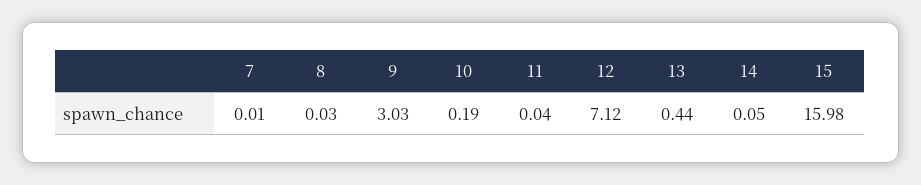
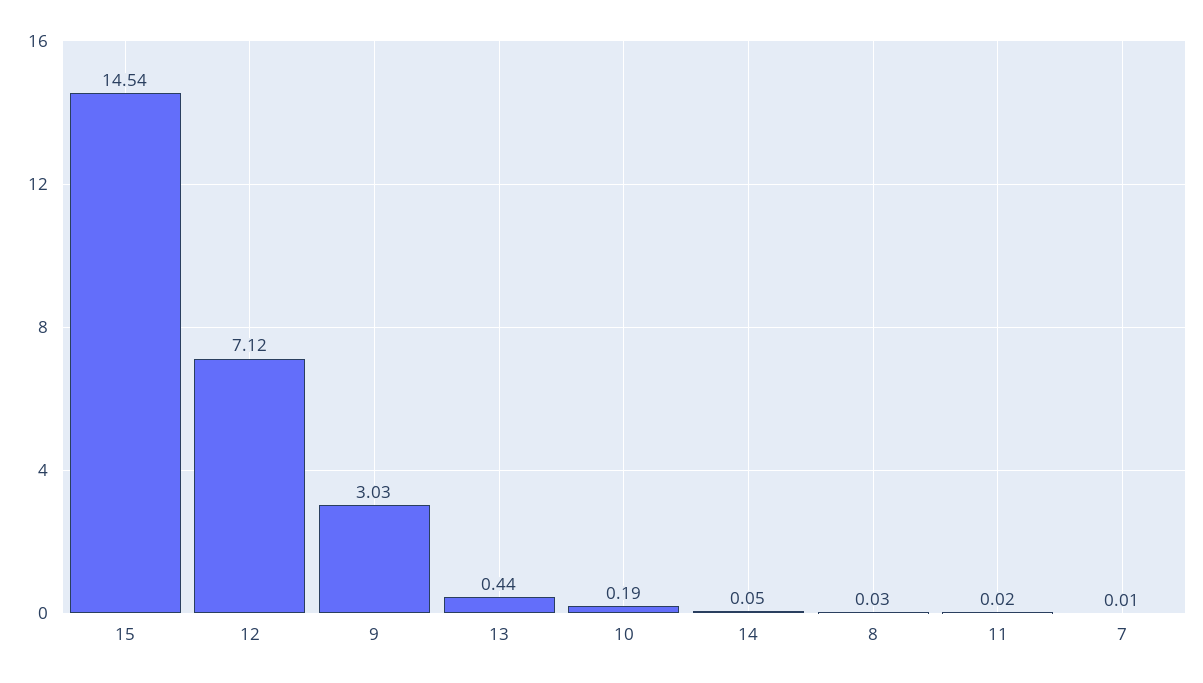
  {
    "7": 0.01,
    "8": 0.03,
    "9": 3.03,
    "10": 0.19,
-   "11": 0.04,
+   "11": 0.02,
    "12": 7.12,
    "13": 0.44,
    "14": 0.05,
-   "15": 15.98
+   "15": 14.54
  }

